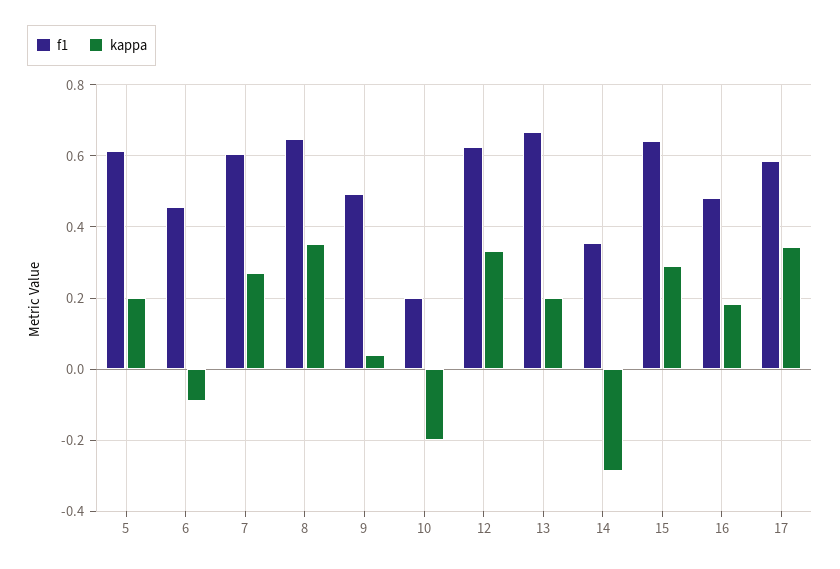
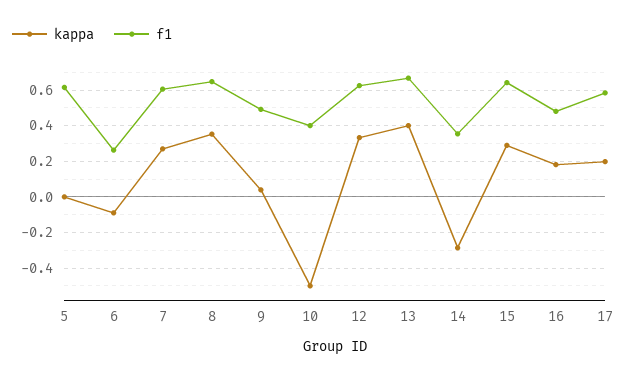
  {
    "f1": {
      "5": 0.62,
-     "6": 0.46,
+     "6": 0.25,
      "7": 0.6,
      "8": 0.64,
      "9": 0.5,
-     "10": 0.2,
+     "10": 0.4,
      "12": 0.62,
      "13": 0.66,
      "14": 0.36,
      "15": 0.64,
      "16": 0.48,
      "17": 0.58
    },
    "kappa": {
-     "5": 0.2,
+     "5": 0,
      "6": -0.08,
      "7": 0.28,
      "8": 0.36,
      "9": 0.04,
-     "10": -0.2,
+     "10": -0.5,
      "12": 0.34,
-     "13": 0.2,
+     "13": 0.4,
      "14": -0.28,
      "15": 0.3,
      "16": 0.18,
-     "17": 0.34
+     "17": 0.2
    }
  }

